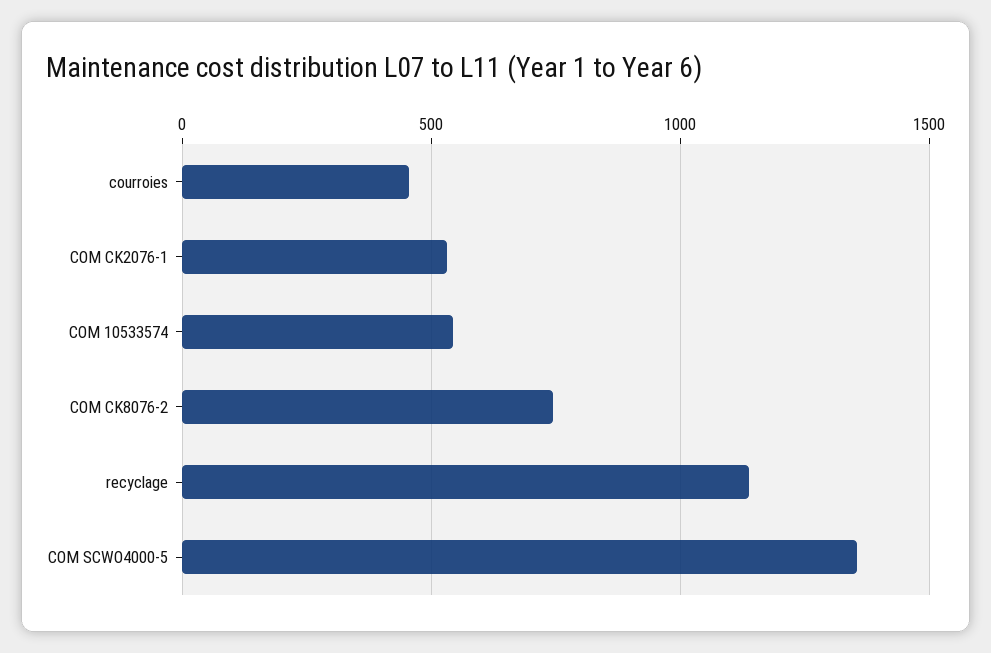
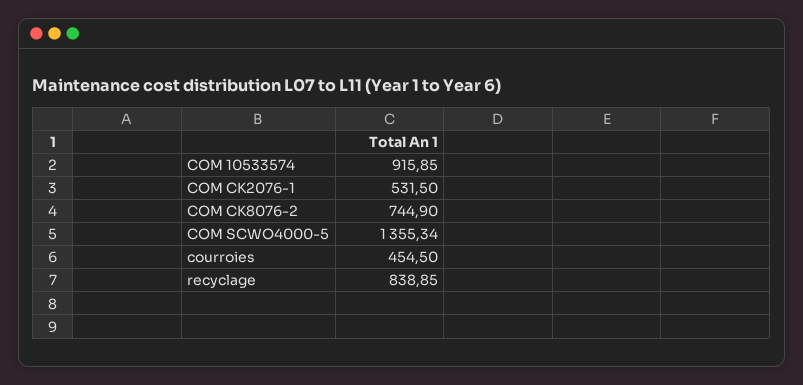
  {
    "courroies": 454.5,
    "COM CK2076-1": 531.5,
-   "COM 10533574": 550,
+   "COM 10533574": 915.85,
    "COM CK8076-2": 744.9,
-   "recyclage": 1150,
+   "recyclage": 838.85,
    "COM SCWO4000-5": 1355.34
  }

